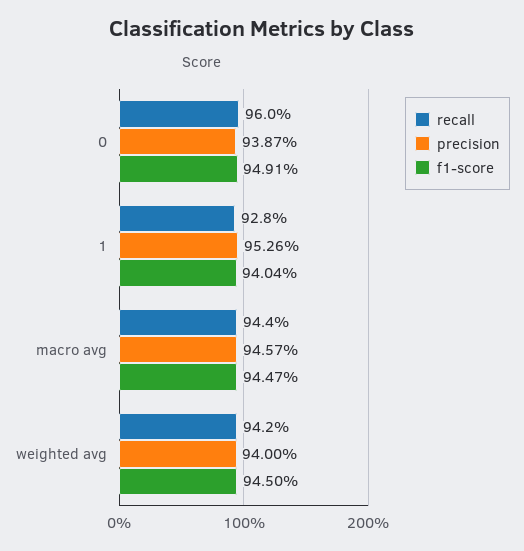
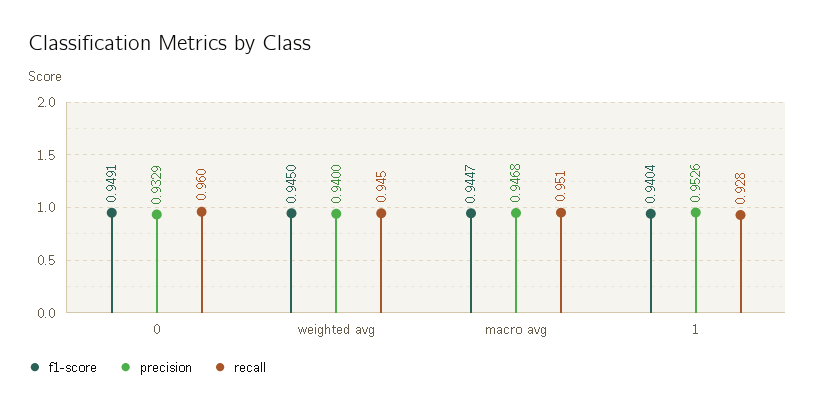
  {
    "recall": {
      "0": 0.96,
      "1": 0.928,
-     "macro avg": 0.944,
+     "macro avg": 0.951,
-     "weighted avg": 0.942
+     "weighted avg": 0.945
    },
    "precision": {
-     "0": 0.9387,
+     "0": 0.9329,
      "1": 0.9526,
-     "macro avg": 0.9457,
+     "macro avg": 0.9468,
      "weighted avg": 0.94
    },
    "f1-score": {
      "0": 0.9491,
      "1": 0.9404,
      "macro avg": 0.9447,
      "weighted avg": 0.945
    }
  }

